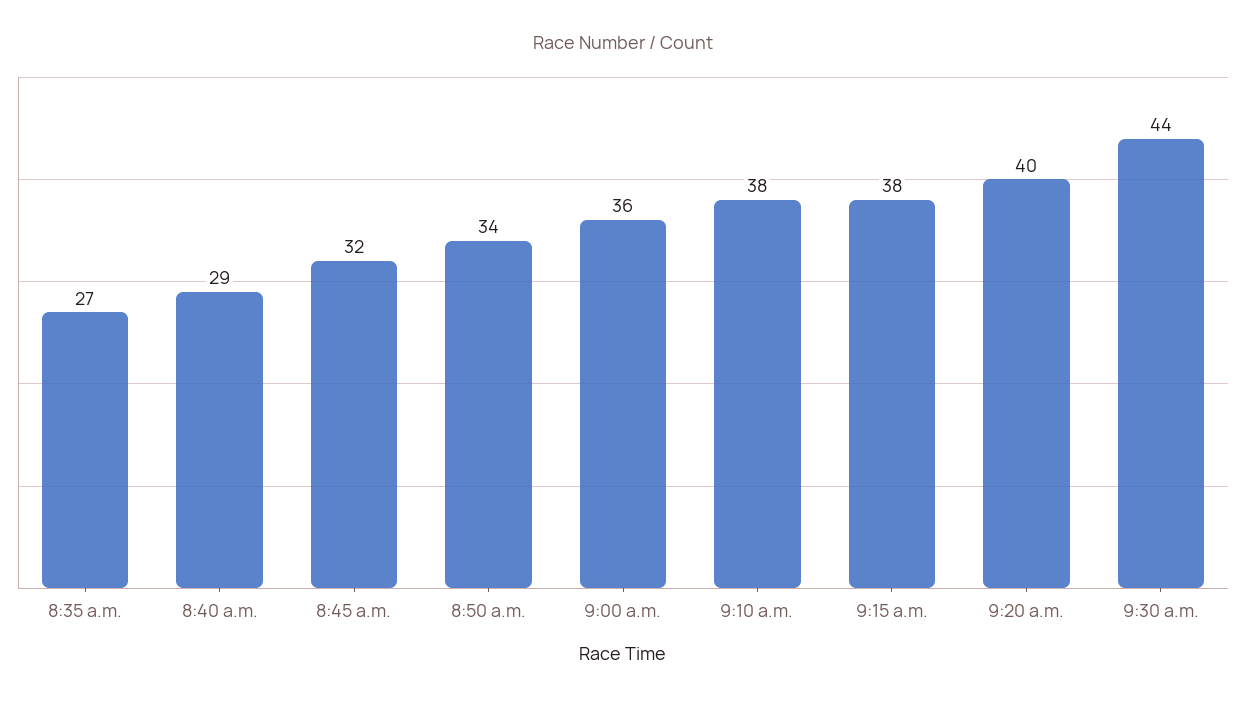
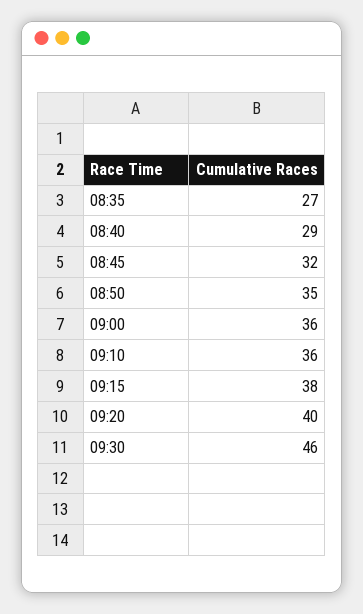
  {
    "8:35 a.m.": 27,
    "8:40 a.m.": 29,
    "8:45 a.m.": 32,
-   "8:50 a.m.": 34,
+   "8:50 a.m.": 35,
    "9:00 a.m.": 36,
-   "9:10 a.m.": 38,
+   "9:10 a.m.": 36,
    "9:15 a.m.": 38,
    "9:20 a.m.": 40,
-   "9:30 a.m.": 44
+   "9:30 a.m.": 46
  }

